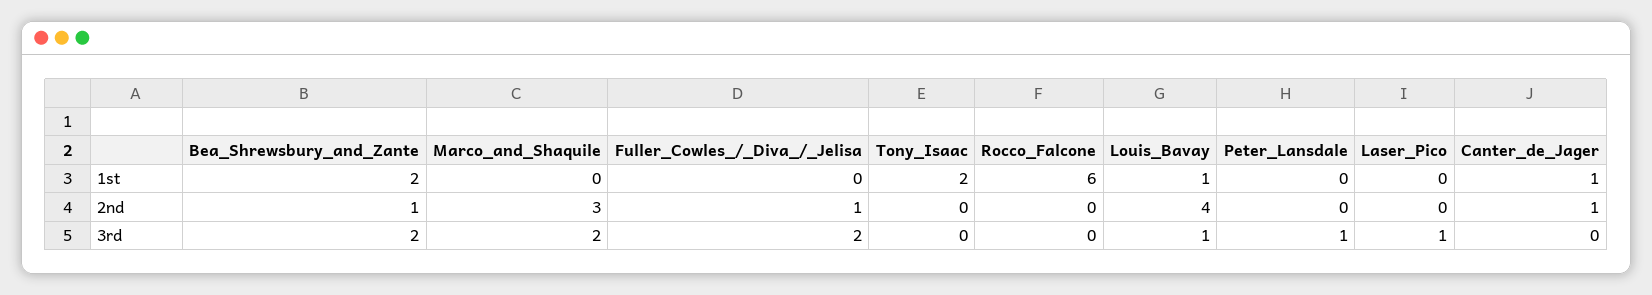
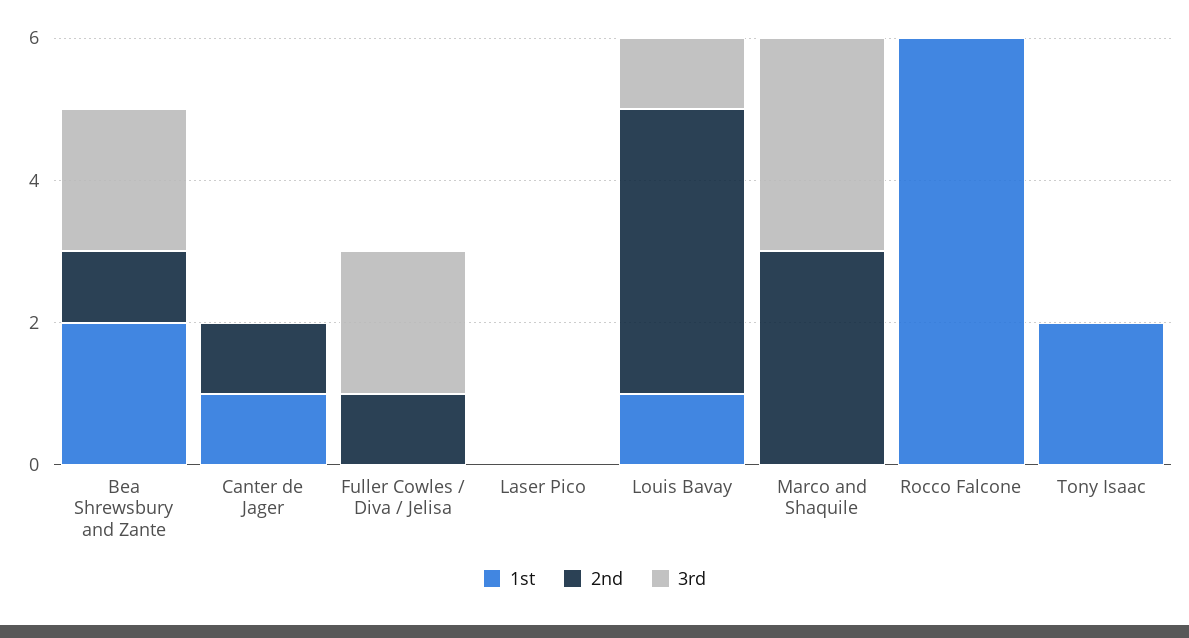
  {
    "1st": {
      "Bea_Shrewsbury_and_Zante": 2,
      "Marco_and_Shaquile": 0,
      "Fuller_Cowles_/_Diva_/_Jelisa": 0,
      "Tony_Isaac": 2,
      "Rocco_Falcone": 6,
      "Louis_Bavay": 1,
-     "Peter_Lansdale": 0,
      "Laser_Pico": 0,
      "Canter_de_Jager": 1
    },
    "2nd": {
      "Bea_Shrewsbury_and_Zante": 1,
      "Marco_and_Shaquile": 3,
      "Fuller_Cowles_/_Diva_/_Jelisa": 1,
      "Tony_Isaac": 0,
      "Rocco_Falcone": 0,
      "Louis_Bavay": 4,
-     "Peter_Lansdale": 0,
      "Laser_Pico": 0,
      "Canter_de_Jager": 1
    },
    "3rd": {
      "Bea_Shrewsbury_and_Zante": 2,
-     "Marco_and_Shaquile": 2,
+     "Marco_and_Shaquile": 3,
      "Fuller_Cowles_/_Diva_/_Jelisa": 2,
      "Tony_Isaac": 0,
      "Rocco_Falcone": 0,
      "Louis_Bavay": 1,
-     "Peter_Lansdale": 1,
-     "Laser_Pico": 1,
+     "Laser_Pico": 0,
      "Canter_de_Jager": 0
    }
  }

